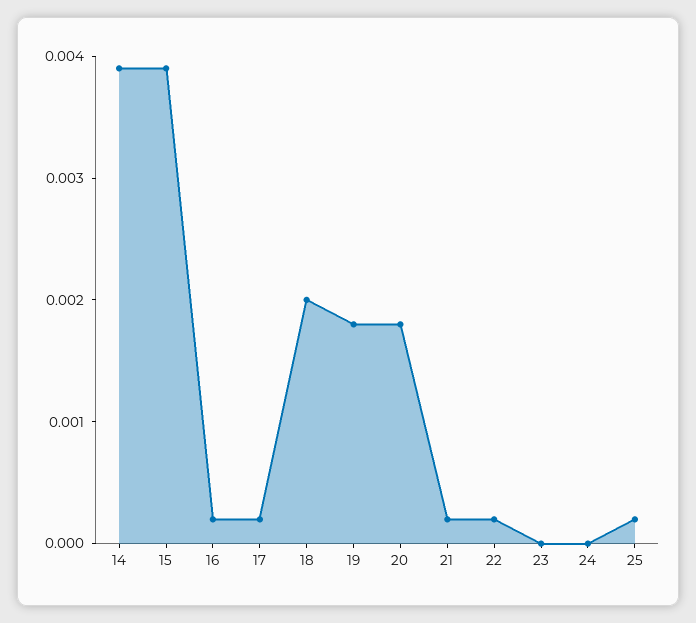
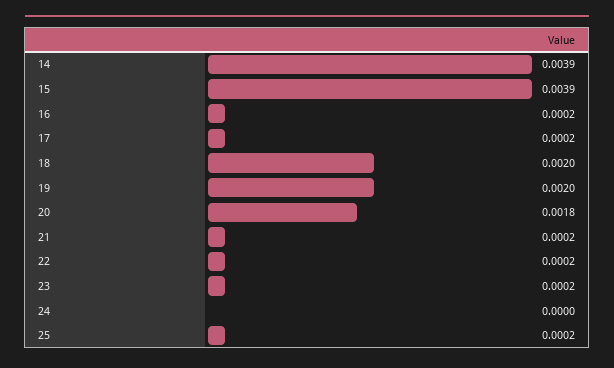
  {
    "14": 0.0039,
    "15": 0.0039,
    "16": 0.0002,
    "17": 0.0002,
    "18": 0.002,
-   "19": 0.0018,
+   "19": 0.002,
    "20": 0.0018,
    "21": 0.0002,
    "22": 0.0002,
-   "23": 0,
+   "23": 0.0002,
    "24": 0,
    "25": 0.0002
  }

